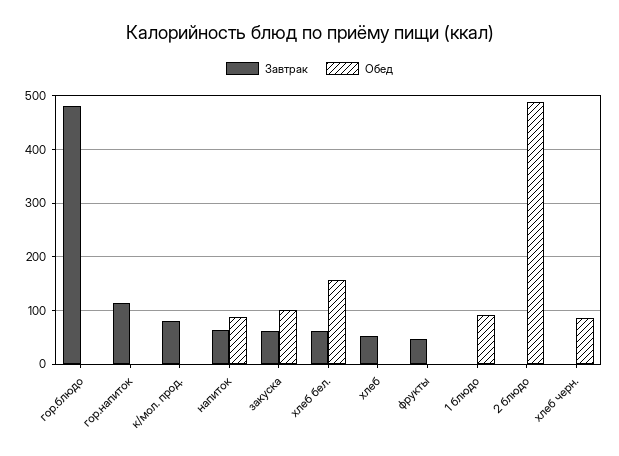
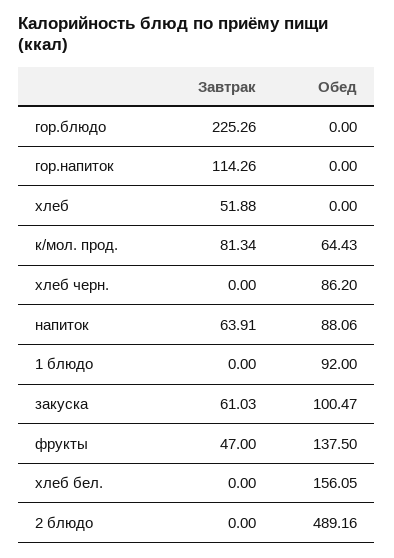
  {
    "Завтрак": {
-     "гор.блюдо": 480,
+     "гор.блюдо": 225.26,
      "гор.напиток": 114.26,
      "к/мол. прод.": 81.34,
      "напиток": 63.91,
      "закуска": 61.03,
-     "хлеб бел.": 60,
+     "хлеб бел.": 0,
      "хлеб": 51.88,
      "фрукты": 47,
      "1 блюдо": 0,
      "2 блюдо": 0,
      "хлеб черн.": 0
    },
    "Обед": {
      "гор.блюдо": 0,
      "гор.напиток": 0,
-     "к/мол. прод.": 0,
+     "к/мол. прод.": 64.43,
      "напиток": 88.06,
      "закуска": 100.47,
      "хлеб бел.": 156.05,
      "хлеб": 0,
-     "фрукты": 0,
+     "фрукты": 137.5,
      "1 блюдо": 92,
      "2 блюдо": 489.16,
      "хлеб черн.": 86.2
    }
  }

